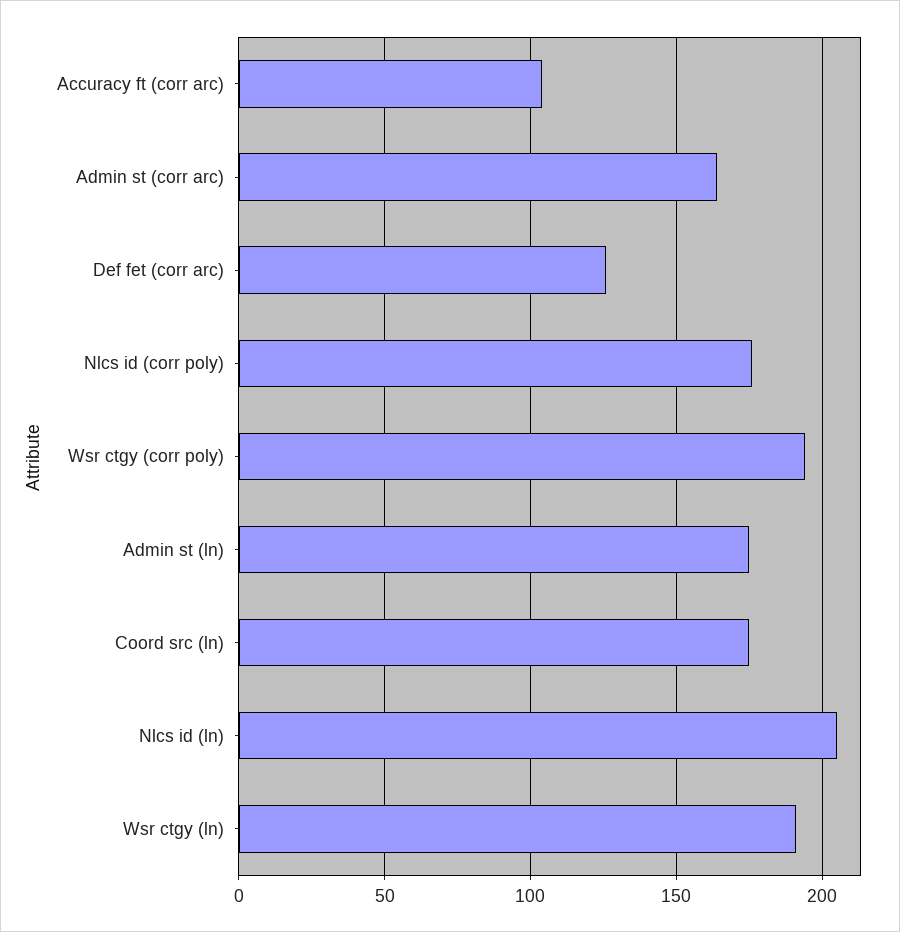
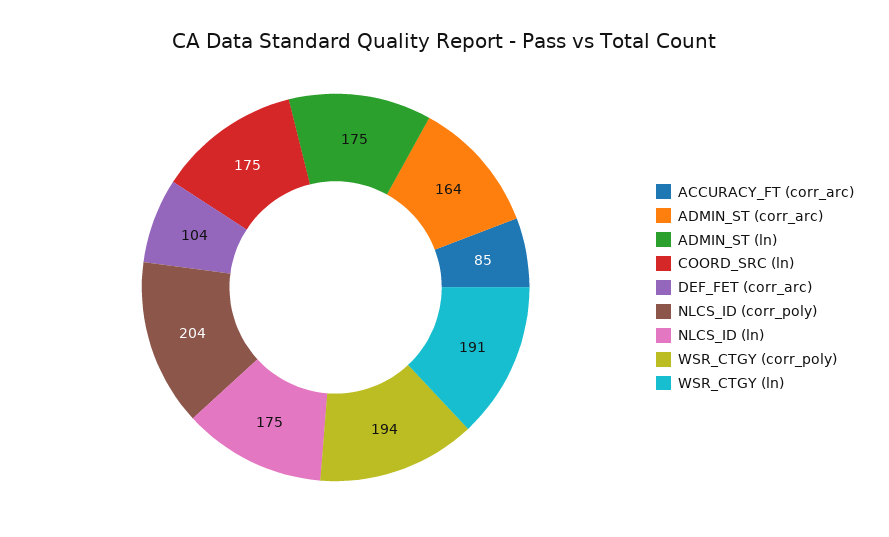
  {
-   "Accuracy ft (corr arc)": 105,
+   "Accuracy ft (corr arc)": 85,
    "Admin st (corr arc)": 164,
-   "Def fet (corr arc)": 125,
+   "Def fet (corr arc)": 104,
-   "Nlcs id (corr poly)": 175,
+   "Nlcs id (corr poly)": 204,
    "Wsr ctgy (corr poly)": 194,
    "Admin st (ln)": 175,
    "Coord src (ln)": 175,
-   "Nlcs id (ln)": 205,
+   "Nlcs id (ln)": 175,
    "Wsr ctgy (ln)": 191
  }

